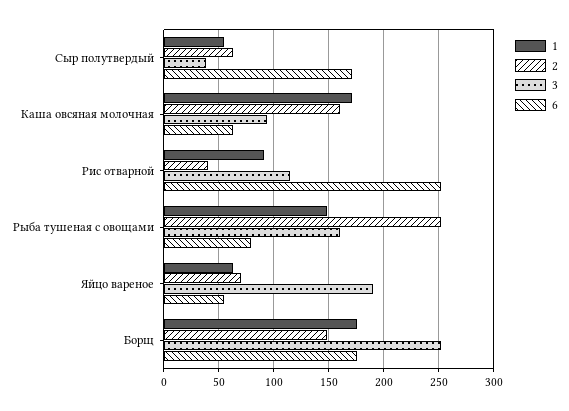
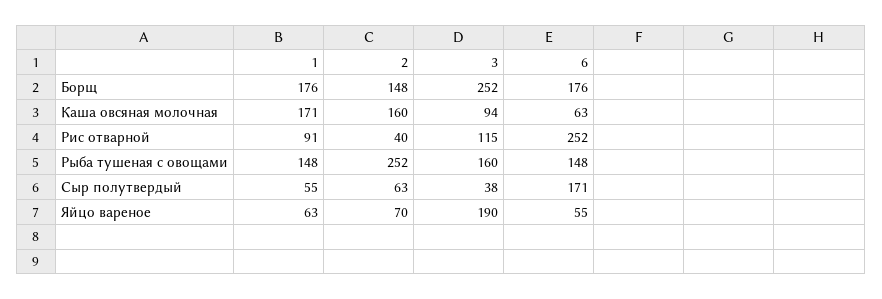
  {
    "1": {
      "Сыр полутвердый": 55,
      "Каша овсяная молочная": 171,
      "Рис отварной": 91,
      "Рыба тушеная с овощами": 148,
      "Яйцо вареное": 63,
      "Борщ": 176
    },
    "2": {
      "Сыр полутвердый": 63,
      "Каша овсяная молочная": 160,
      "Рис отварной": 40,
      "Рыба тушеная с овощами": 252,
      "Яйцо вареное": 70,
      "Борщ": 148
    },
    "3": {
      "Сыр полутвердый": 38,
      "Каша овсяная молочная": 94,
      "Рис отварной": 115,
      "Рыба тушеная с овощами": 160,
      "Яйцо вареное": 190,
      "Борщ": 252
    },
    "6": {
      "Сыр полутвердый": 171,
      "Каша овсяная молочная": 63,
      "Рис отварной": 252,
-     "Рыба тушеная с овощами": 80,
+     "Рыба тушеная с овощами": 148,
      "Яйцо вареное": 55,
      "Борщ": 176
    }
  }

